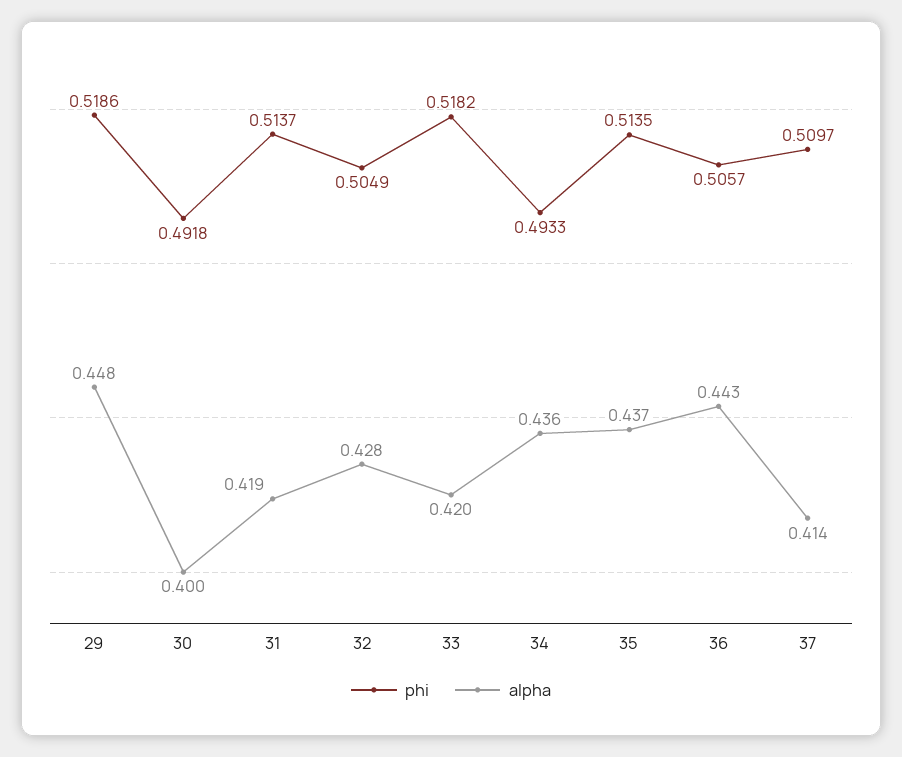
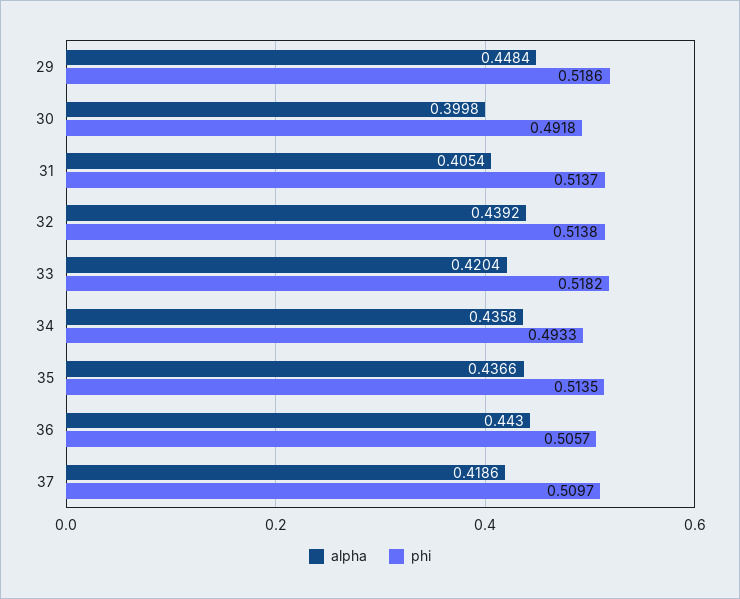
  {
    "phi": {
      "29": 0.5186,
      "30": 0.4918,
      "31": 0.5137,
-     "32": 0.5049,
+     "32": 0.5138,
      "33": 0.5182,
      "34": 0.4933,
      "35": 0.5135,
      "36": 0.5057,
      "37": 0.5097
    },
    "alpha": {
      "29": 0.4484,
      "30": 0.3998,
-     "31": 0.419,
+     "31": 0.4054,
-     "32": 0.428,
+     "32": 0.4392,
      "33": 0.4204,
      "34": 0.4358,
      "35": 0.4366,
      "36": 0.443,
-     "37": 0.414
+     "37": 0.4186
    }
  }

